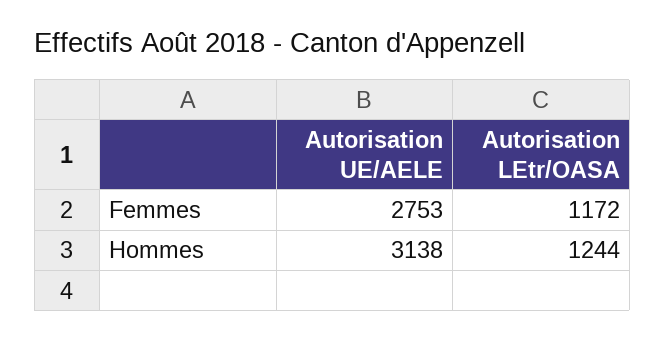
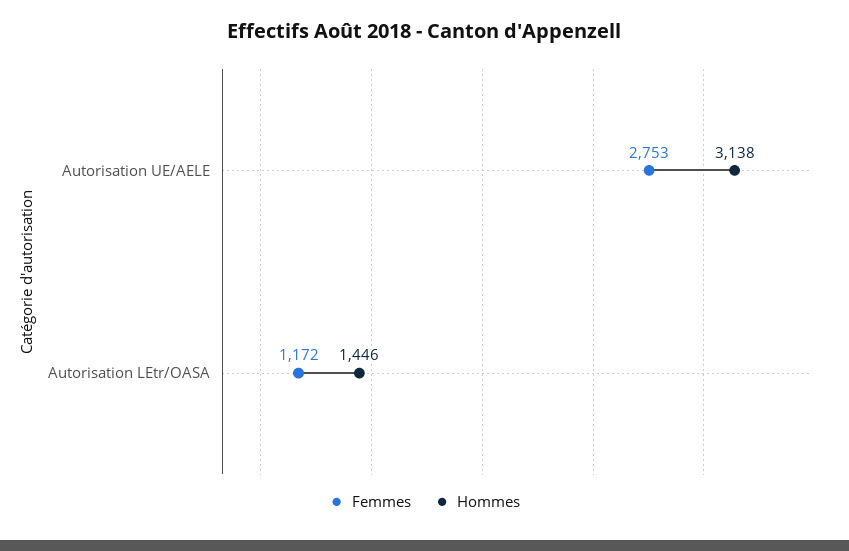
  {
    "Femmes": {
      "Autorisation UE/AELE": 2753,
      "Autorisation LEtr/OASA": 1172
    },
    "Hommes": {
      "Autorisation UE/AELE": 3138,
-     "Autorisation LEtr/OASA": 1244
+     "Autorisation LEtr/OASA": 1446
    }
  }

